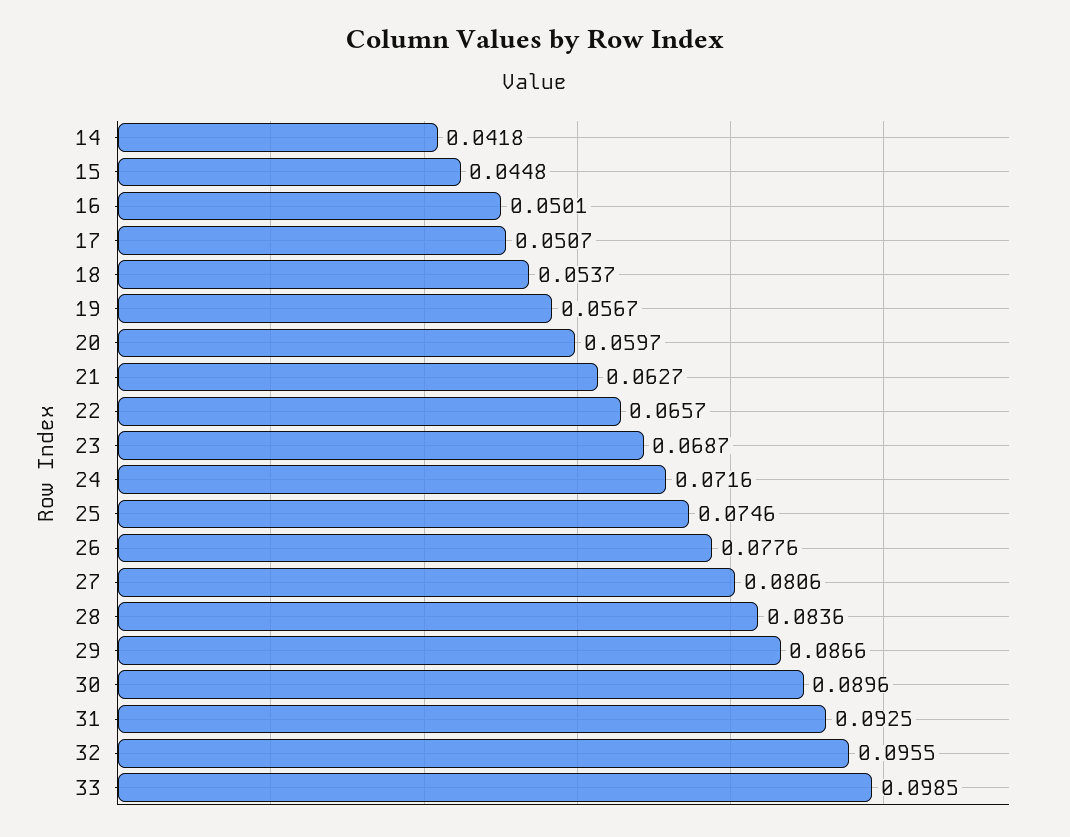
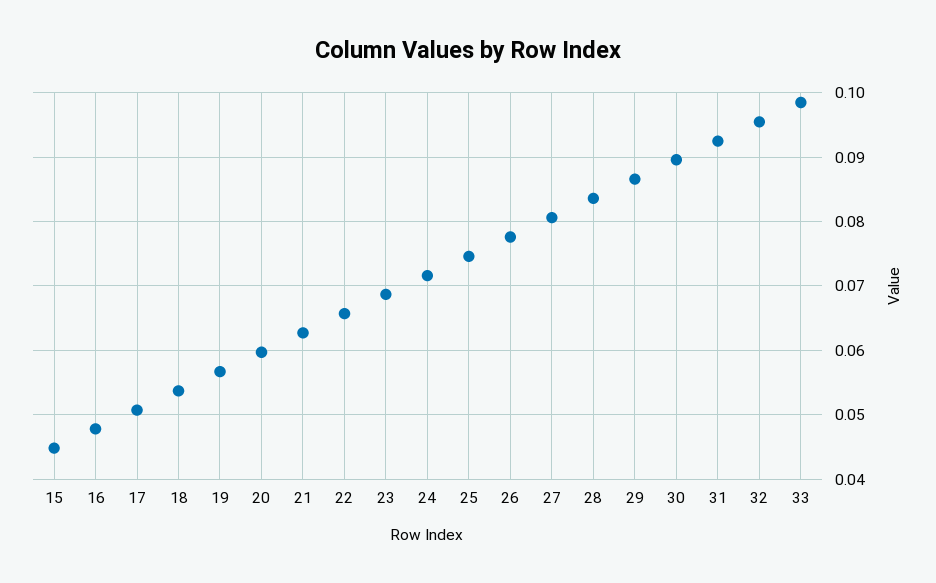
  {
-   "14": 0.0418,
    "15": 0.0448,
-   "16": 0.0501,
+   "16": 0.048,
    "17": 0.0507,
    "18": 0.0537,
    "19": 0.0567,
    "20": 0.0597,
    "21": 0.0627,
    "22": 0.0657,
    "23": 0.0687,
    "24": 0.0716,
    "25": 0.0746,
    "26": 0.0776,
    "27": 0.0806,
    "28": 0.0836,
    "29": 0.0866,
    "30": 0.0896,
    "31": 0.0925,
    "32": 0.0955,
    "33": 0.0985
  }

